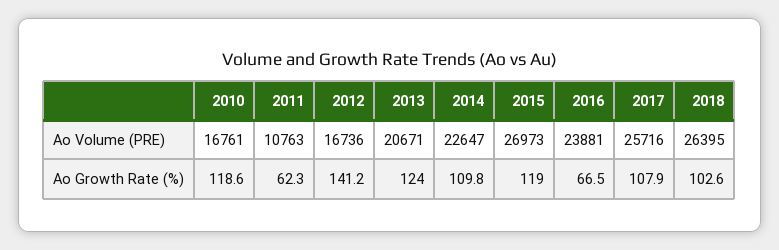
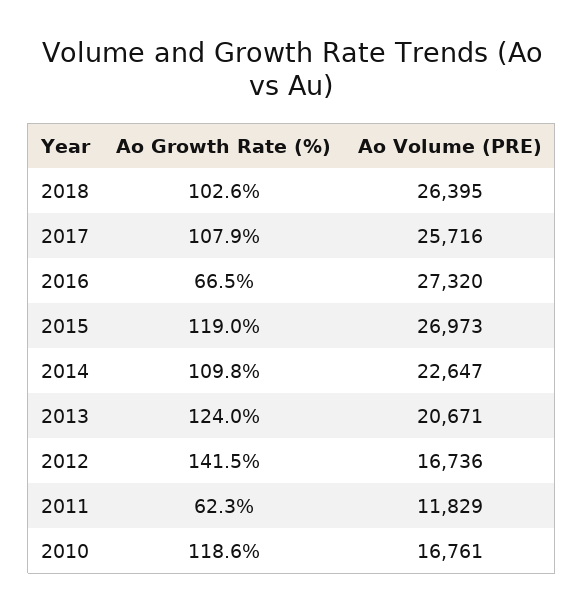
  {
    "2010": {
      "Ao Volume (PRE)": 16761,
      "Ao Growth Rate (%)": 118.6
    },
    "2011": {
-     "Ao Volume (PRE)": 10763,
+     "Ao Volume (PRE)": 11829,
      "Ao Growth Rate (%)": 62.3
    },
    "2012": {
      "Ao Volume (PRE)": 16736,
-     "Ao Growth Rate (%)": 141.2
+     "Ao Growth Rate (%)": 141.5
    },
    "2013": {
      "Ao Volume (PRE)": 20671,
      "Ao Growth Rate (%)": 124
    },
    "2014": {
      "Ao Volume (PRE)": 22647,
      "Ao Growth Rate (%)": 109.8
    },
    "2015": {
      "Ao Volume (PRE)": 26973,
      "Ao Growth Rate (%)": 119
    },
    "2016": {
-     "Ao Volume (PRE)": 23881,
+     "Ao Volume (PRE)": 27320,
      "Ao Growth Rate (%)": 66.5
    },
    "2017": {
      "Ao Volume (PRE)": 25716,
      "Ao Growth Rate (%)": 107.9
    },
    "2018": {
      "Ao Volume (PRE)": 26395,
      "Ao Growth Rate (%)": 102.6
    }
  }

